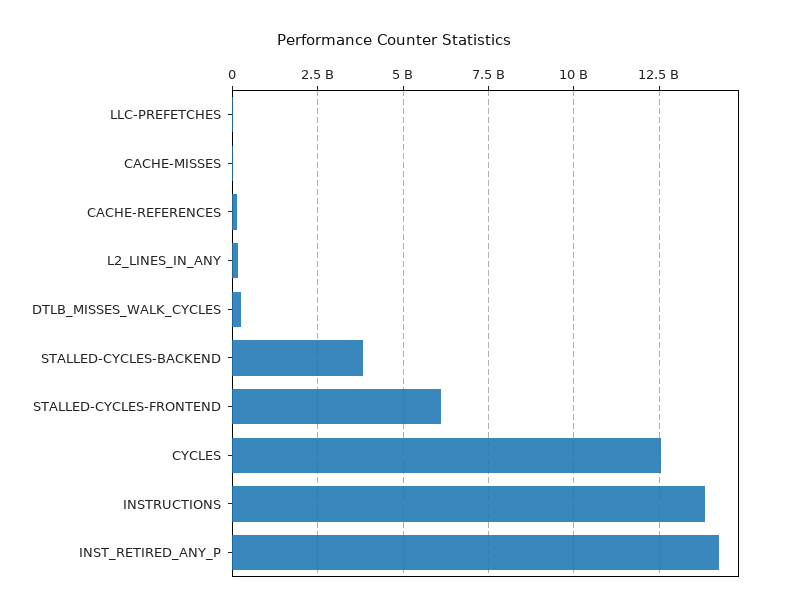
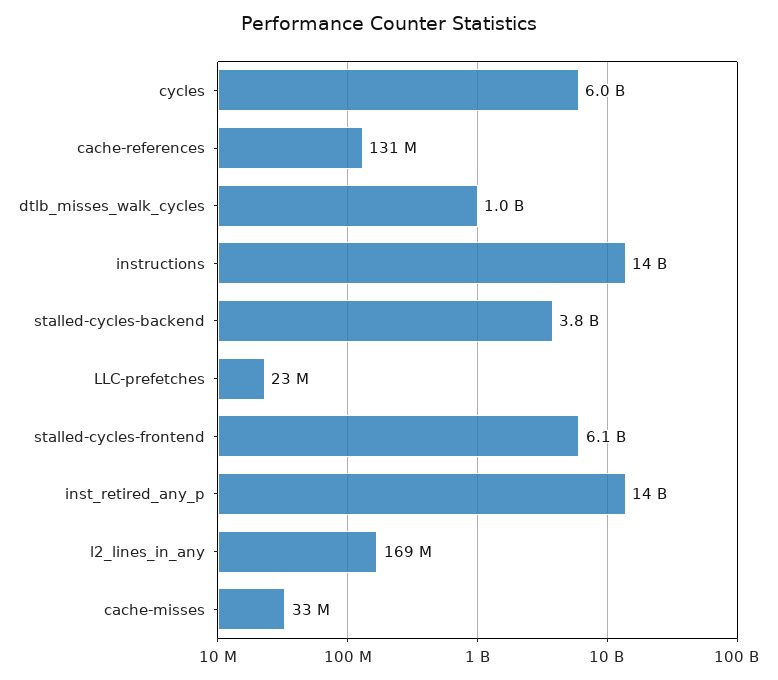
  {
    "LLC-PREFETCHES": 23000000,
    "CACHE-MISSES": 33000000,
    "CACHE-REFERENCES": 131000000,
    "L2_LINES_IN_ANY": 169000000,
-   "DTLB_MISSES_WALK_CYCLES": 250000000,
+   "DTLB_MISSES_WALK_CYCLES": 1000000000,
    "STALLED-CYCLES-BACKEND": 3800000000,
    "STALLED-CYCLES-FRONTEND": 6100000000,
-   "CYCLES": 12500000000,
+   "CYCLES": 6000000000,
    "INSTRUCTIONS": 14000000000,
    "INST_RETIRED_ANY_P": 14000000000
  }

